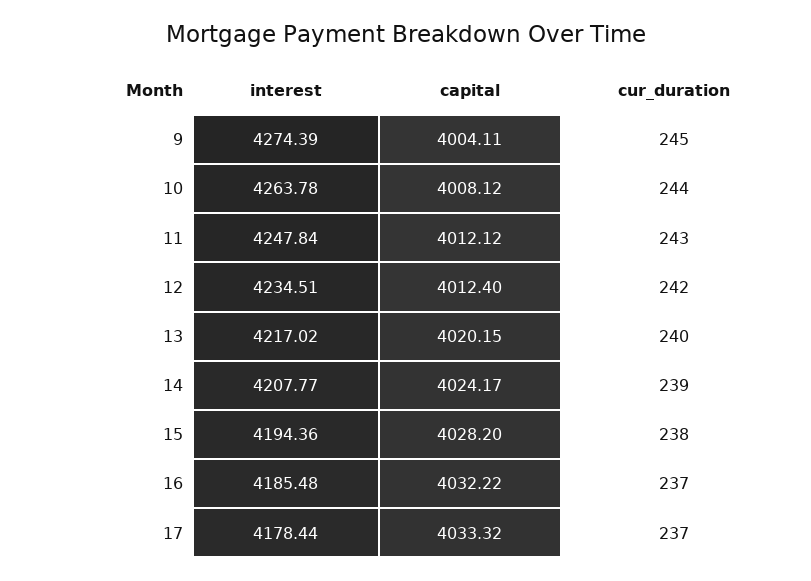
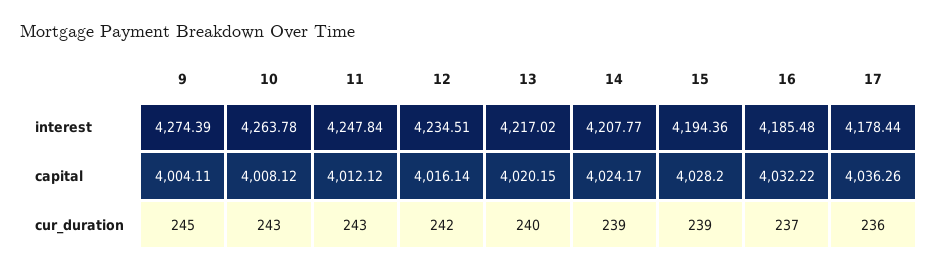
  {
    "interest": {
      "9": 4274.39,
      "10": 4263.78,
      "11": 4247.84,
      "12": 4234.51,
      "13": 4217.02,
      "14": 4207.77,
      "15": 4194.36,
      "16": 4185.48,
      "17": 4178.44
    },
    "capital": {
      "9": 4004.11,
      "10": 4008.12,
      "11": 4012.12,
-     "12": 4012.4,
+     "12": 4016.14,
      "13": 4020.15,
      "14": 4024.17,
      "15": 4028.2,
      "16": 4032.22,
-     "17": 4033.32
+     "17": 4036.26
    },
    "cur_duration": {
      "9": 245,
-     "10": 244,
+     "10": 243,
      "11": 243,
      "12": 242,
      "13": 240,
      "14": 239,
-     "15": 238,
+     "15": 239,
      "16": 237,
-     "17": 237
+     "17": 236
    }
  }

